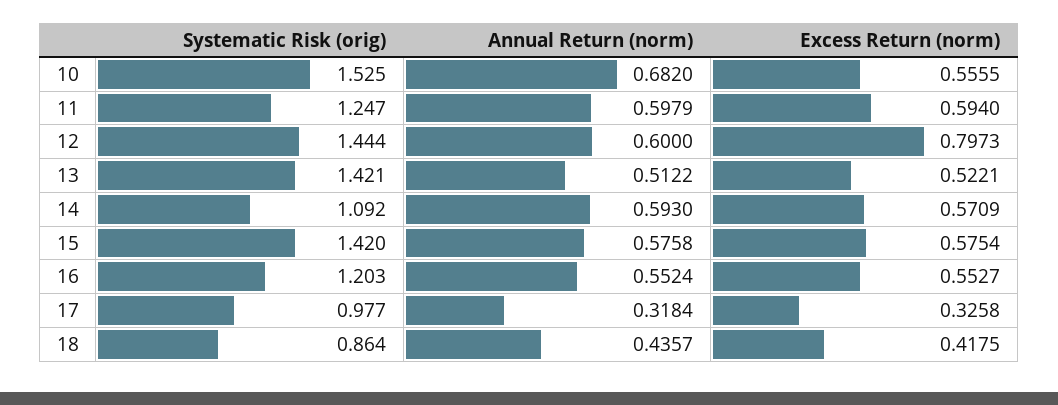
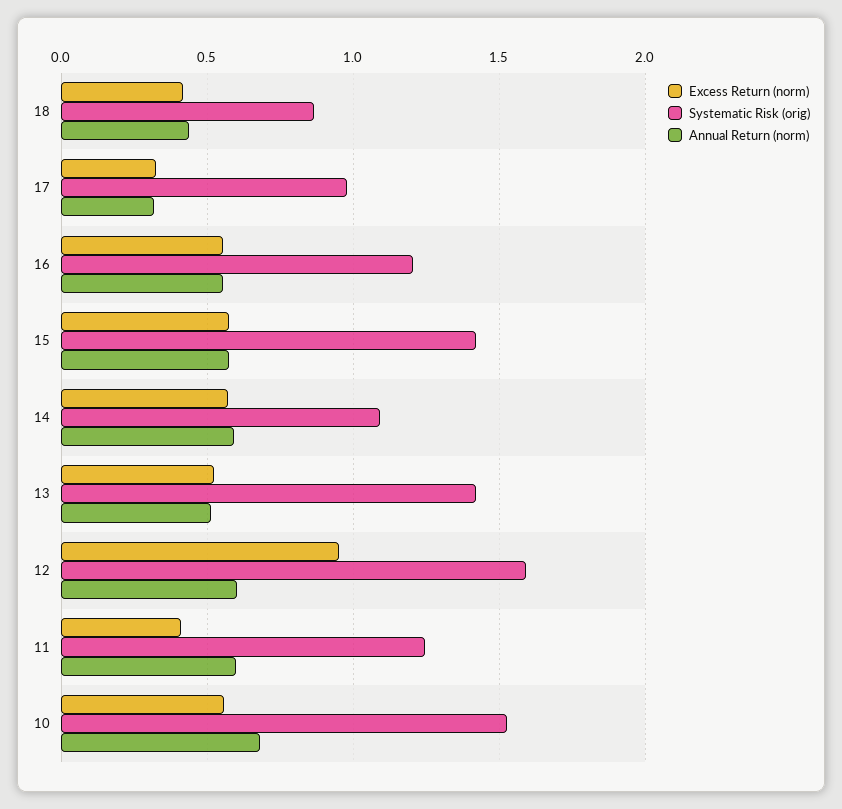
  {
    "Systematic Risk (orig)": {
      "10": 1.525,
      "11": 1.247,
-     "12": 1.444,
+     "12": 1.6,
      "13": 1.421,
      "14": 1.092,
      "15": 1.42,
      "16": 1.203,
      "17": 0.977,
      "18": 0.864
    },
    "Annual Return (norm)": {
      "10": 0.682,
      "11": 0.5979,
      "12": 0.6,
      "13": 0.5122,
      "14": 0.593,
      "15": 0.5758,
      "16": 0.5524,
      "17": 0.3184,
      "18": 0.4357
    },
    "Excess Return (norm)": {
      "10": 0.5555,
-     "11": 0.594,
+     "11": 0.4,
-     "12": 0.7973,
+     "12": 0.95,
      "13": 0.5221,
      "14": 0.5709,
      "15": 0.5754,
      "16": 0.5527,
      "17": 0.3258,
      "18": 0.4175
    }
  }

